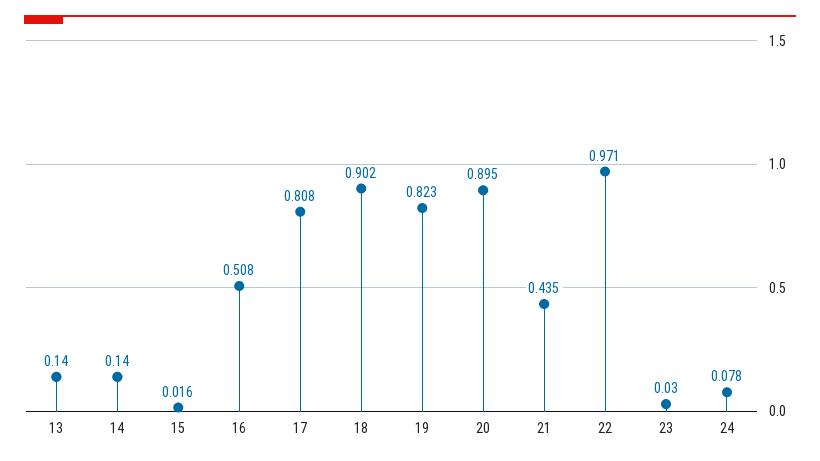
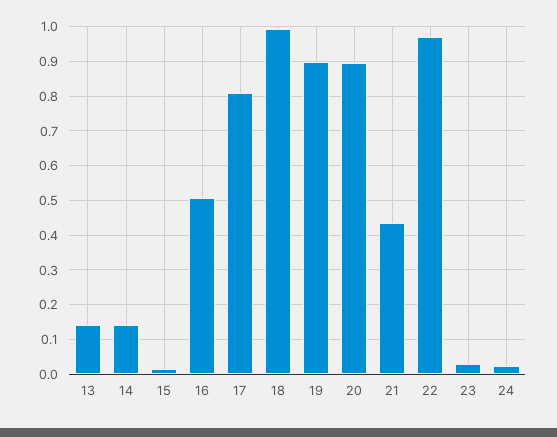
  {
    "13": 0.14,
    "14": 0.14,
    "15": 0.016,
    "16": 0.508,
    "17": 0.808,
-   "18": 0.902,
+   "18": 1,
-   "19": 0.823,
+   "19": 0.9,
    "20": 0.895,
    "21": 0.435,
    "22": 0.971,
    "23": 0.03,
-   "24": 0.078
+   "24": 0.02
  }

